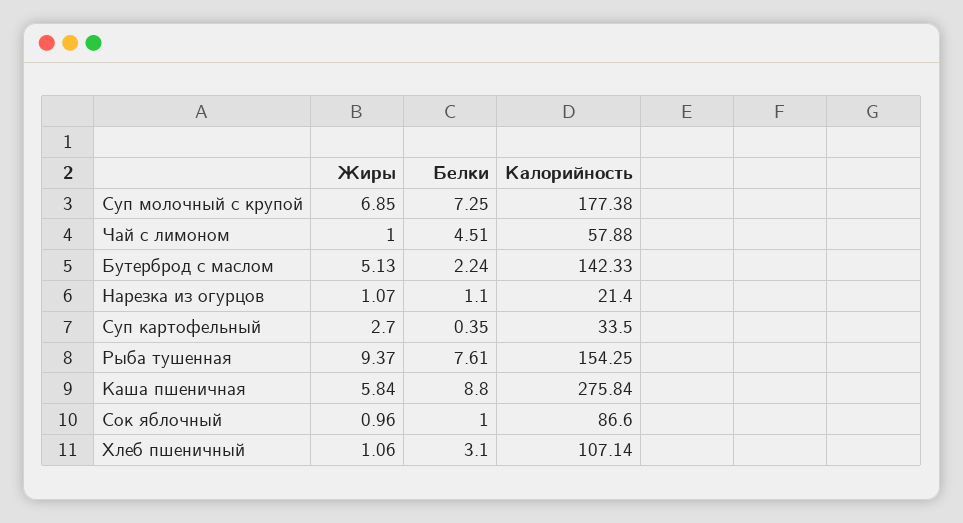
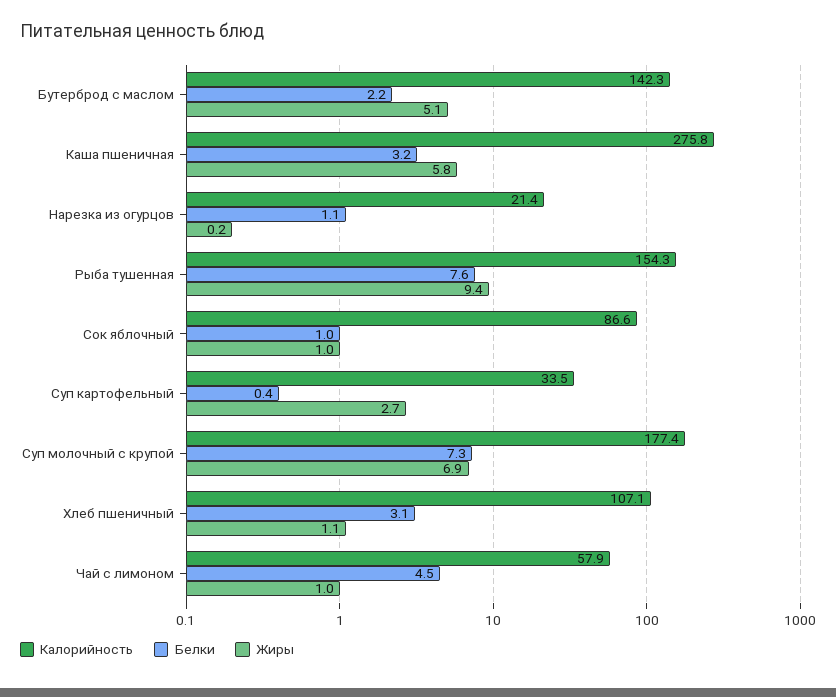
  {
    "Жиры": {
      "Суп молочный с крупой": 6.85,
      "Чай с лимоном": 1,
      "Бутерброд с маслом": 5.13,
-     "Нарезка из огурцов": 1.07,
+     "Нарезка из огурцов": 0.2,
      "Суп картофельный": 2.7,
      "Рыба тушенная": 9.37,
      "Каша пшеничная": 5.84,
      "Сок яблочный": 0.96,
      "Хлеб пшеничный": 1.06
    },
    "Белки": {
      "Суп молочный с крупой": 7.25,
      "Чай с лимоном": 4.51,
      "Бутерброд с маслом": 2.24,
      "Нарезка из огурцов": 1.1,
      "Суп картофельный": 0.35,
      "Рыба тушенная": 7.61,
-     "Каша пшеничная": 8.8,
+     "Каша пшеничная": 3.2,
      "Сок яблочный": 1,
      "Хлеб пшеничный": 3.1
    },
    "Калорийность": {
      "Суп молочный с крупой": 177.38,
      "Чай с лимоном": 57.88,
      "Бутерброд с маслом": 142.33,
      "Нарезка из огурцов": 21.4,
      "Суп картофельный": 33.5,
      "Рыба тушенная": 154.25,
      "Каша пшеничная": 275.84,
      "Сок яблочный": 86.6,
      "Хлеб пшеничный": 107.14
    }
  }

